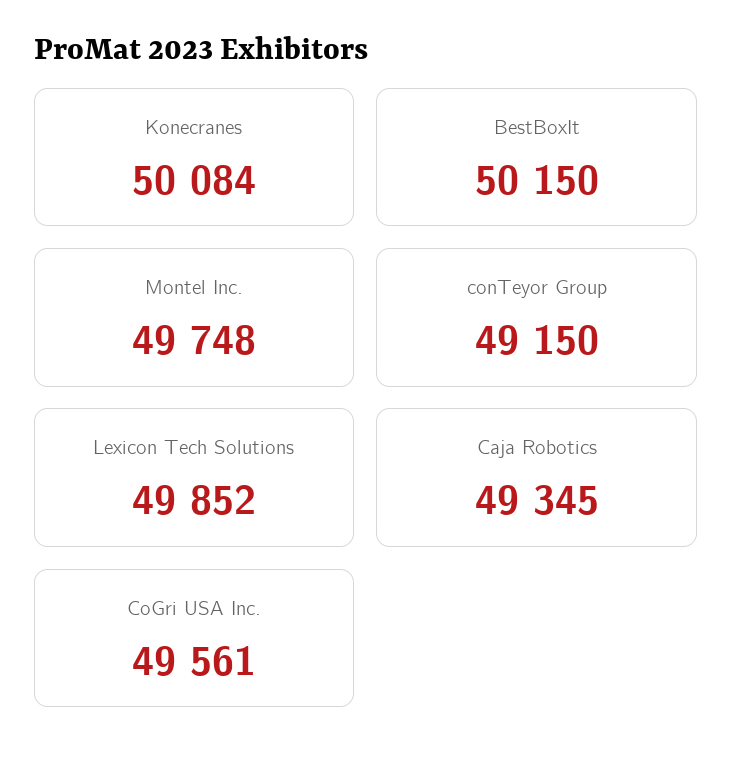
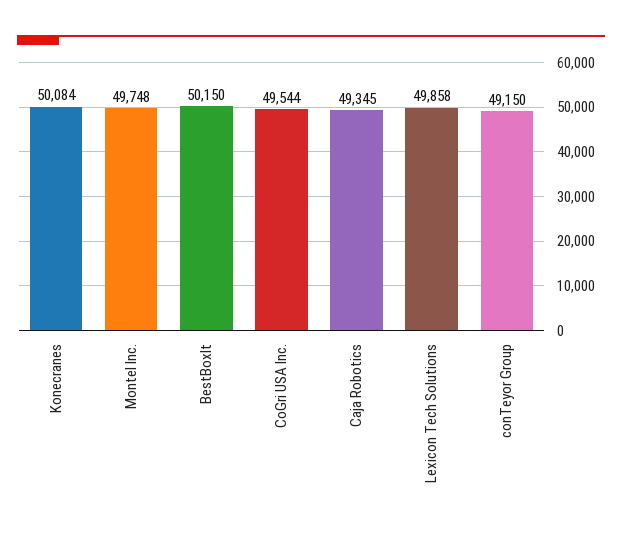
  {
    "Konecranes": 50084,
    "BestBoxIt": 50150,
    "Montel Inc.": 49748,
    "conTeyor Group": 49150,
-   "Lexicon Tech Solutions": 49852,
+   "Lexicon Tech Solutions": 49858,
    "Caja Robotics": 49345,
-   "CoGri USA Inc.": 49561
+   "CoGri USA Inc.": 49544
  }

